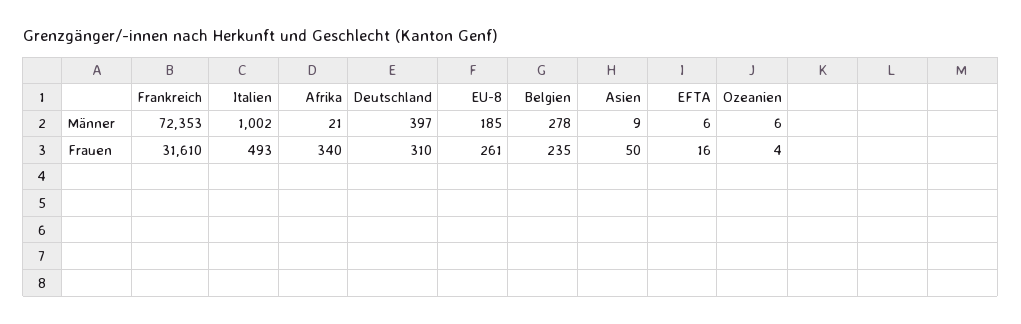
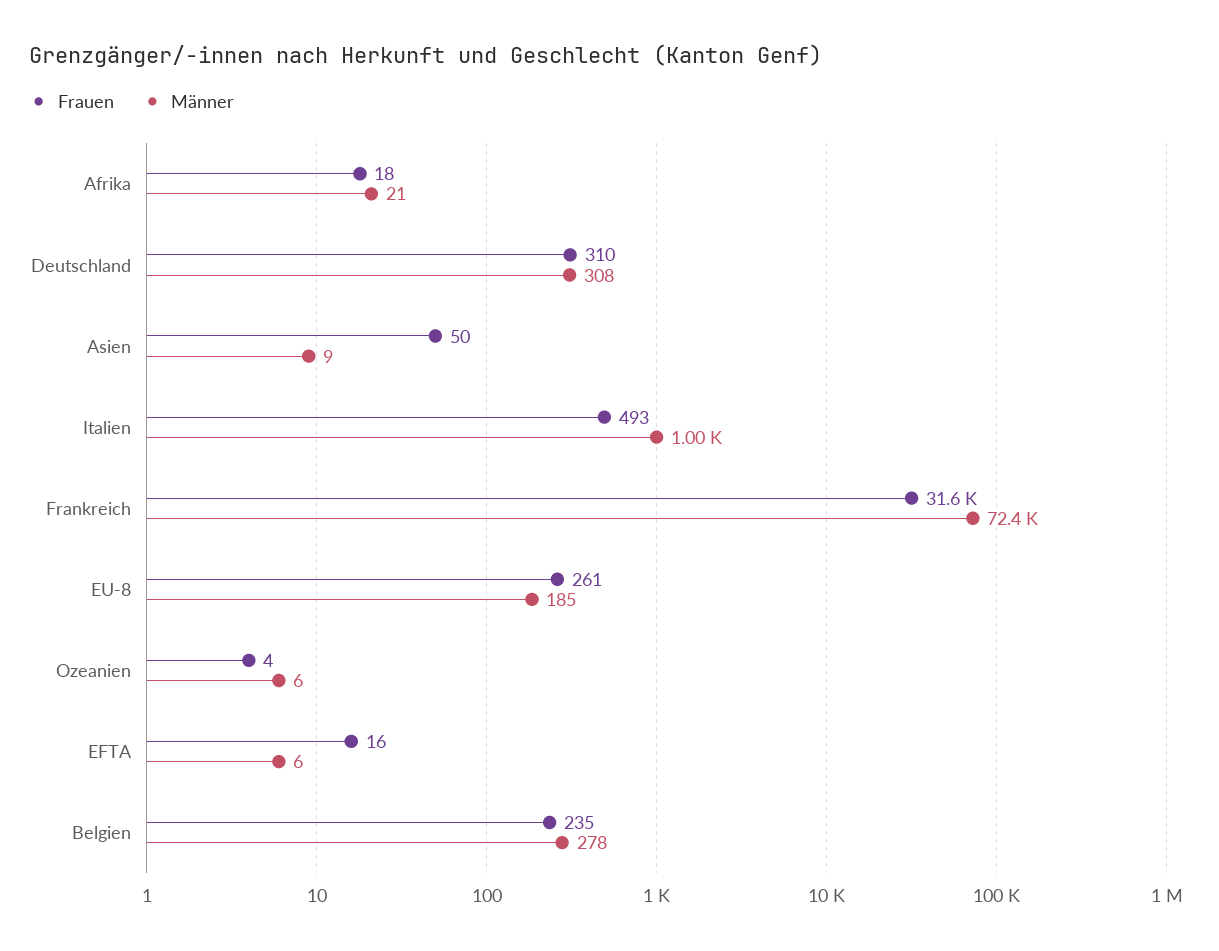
  {
    "Männer": {
      "Frankreich": 72353,
      "Italien": 1002,
      "Afrika": 21,
-     "Deutschland": 397,
+     "Deutschland": 308,
      "EU-8": 185,
      "Belgien": 278,
      "Asien": 9,
      "EFTA": 6,
      "Ozeanien": 6
    },
    "Frauen": {
      "Frankreich": 31610,
      "Italien": 493,
-     "Afrika": 340,
+     "Afrika": 18,
      "Deutschland": 310,
      "EU-8": 261,
      "Belgien": 235,
      "Asien": 50,
      "EFTA": 16,
      "Ozeanien": 4
    }
  }

